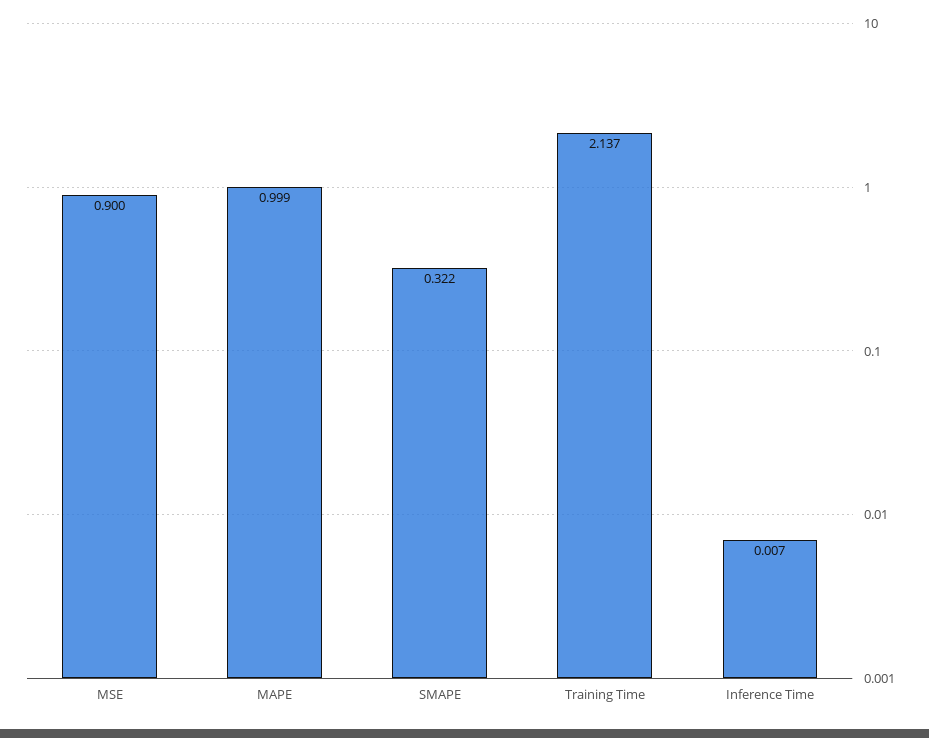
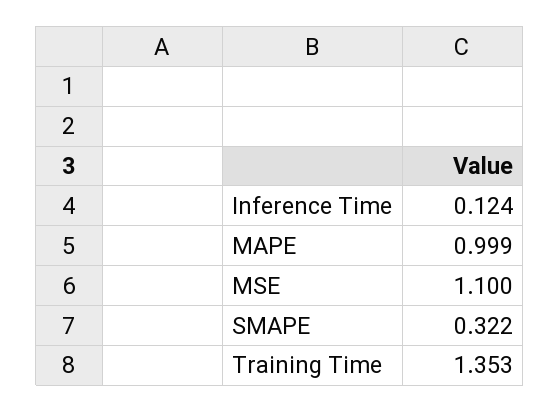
  {
-   "MSE": 0.9,
+   "MSE": 1.1,
    "MAPE": 0.999,
    "SMAPE": 0.322,
-   "Training Time": 2.137,
+   "Training Time": 1.353,
-   "Inference Time": 0.007
+   "Inference Time": 0.124
  }

